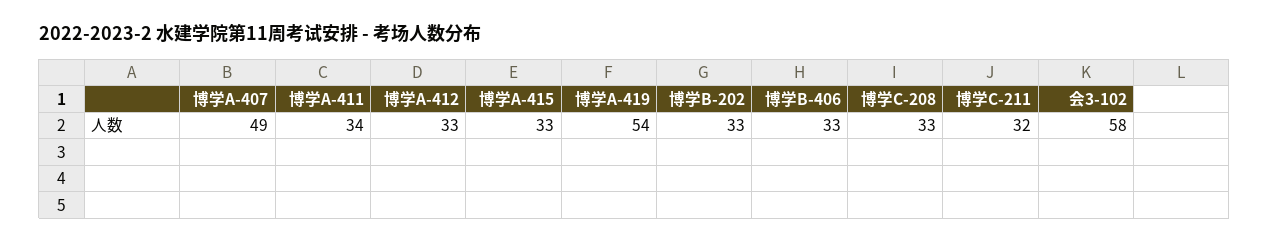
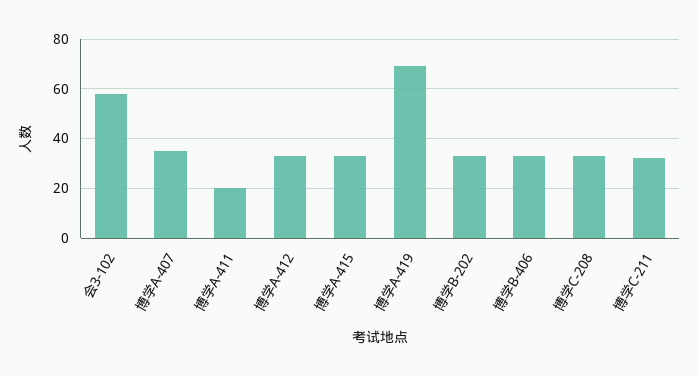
  {
-   "博学A-407": 49,
+   "博学A-407": 35,
-   "博学A-411": 34,
+   "博学A-411": 20,
    "博学A-412": 33,
    "博学A-415": 33,
-   "博学A-419": 54,
+   "博学A-419": 70,
    "博学B-202": 33,
    "博学B-406": 33,
    "博学C-208": 33,
    "博学C-211": 32,
    "会3-102": 58
  }

